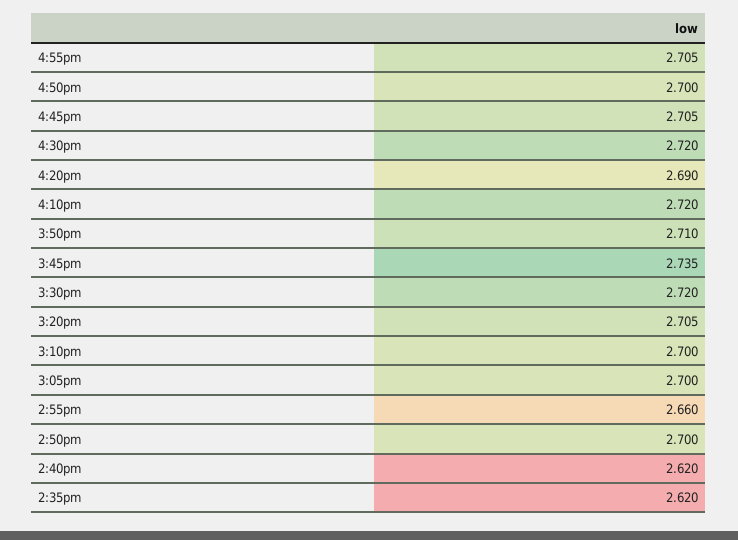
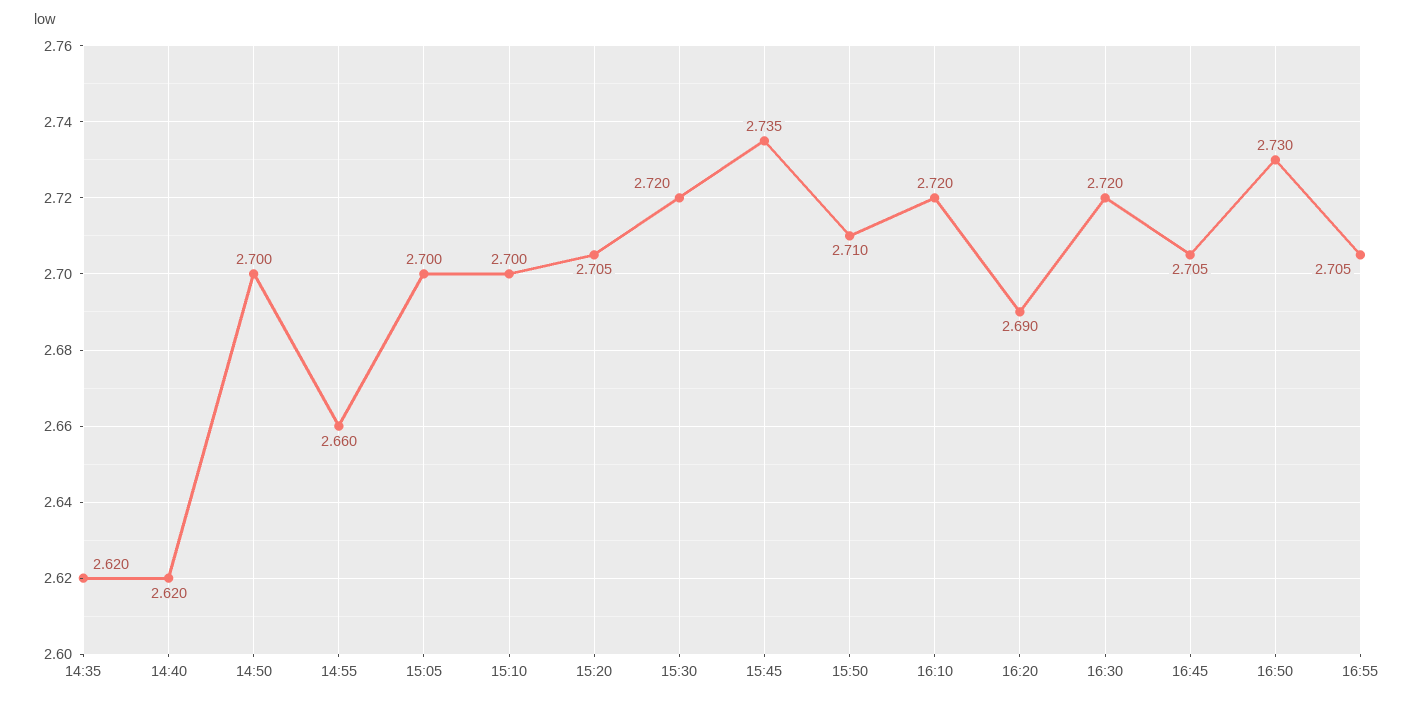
  {
    "4:55pm": 2.705,
-   "4:50pm": 2.7,
+   "4:50pm": 2.73,
    "4:45pm": 2.705,
    "4:30pm": 2.72,
    "4:20pm": 2.69,
    "4:10pm": 2.72,
    "3:50pm": 2.71,
    "3:45pm": 2.735,
    "3:30pm": 2.72,
    "3:20pm": 2.705,
    "3:10pm": 2.7,
    "3:05pm": 2.7,
    "2:55pm": 2.66,
    "2:50pm": 2.7,
    "2:40pm": 2.62,
    "2:35pm": 2.62
  }

